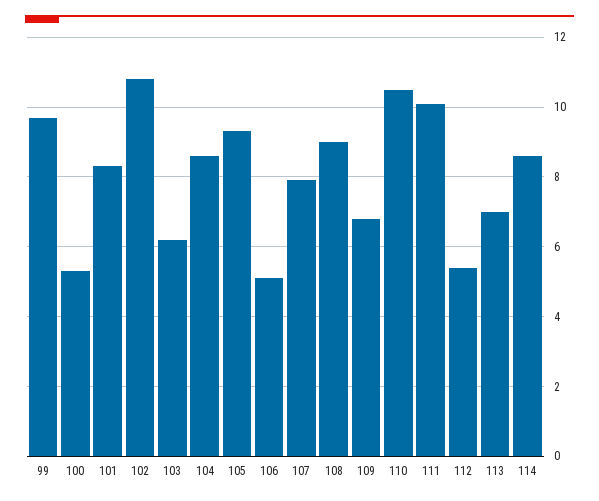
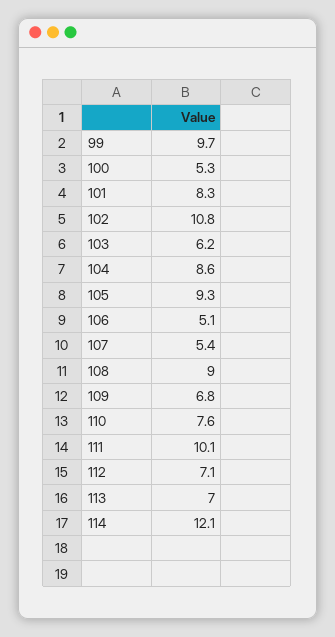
  {
    "99": 9.7,
    "100": 5.3,
    "101": 8.3,
    "102": 10.8,
    "103": 6.2,
    "104": 8.6,
    "105": 9.3,
    "106": 5.1,
-   "107": 8,
+   "107": 5.4,
    "108": 9,
    "109": 6.8,
-   "110": 10.5,
+   "110": 7.6,
    "111": 10.1,
-   "112": 5.5,
+   "112": 7.1,
    "113": 7,
-   "114": 8.5
+   "114": 12.1
  }

